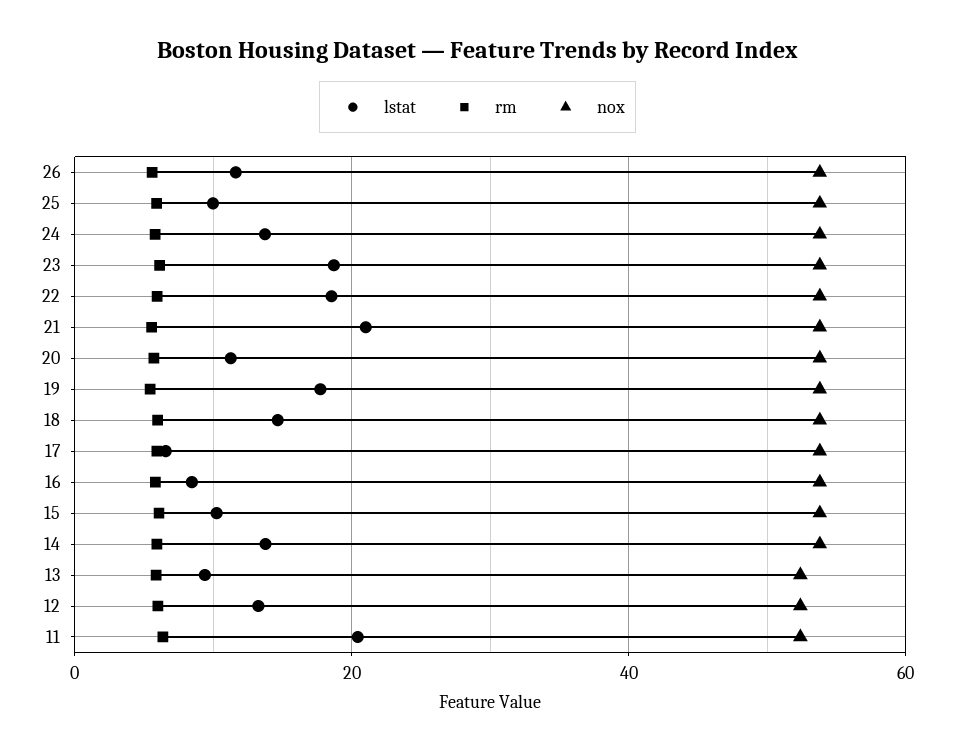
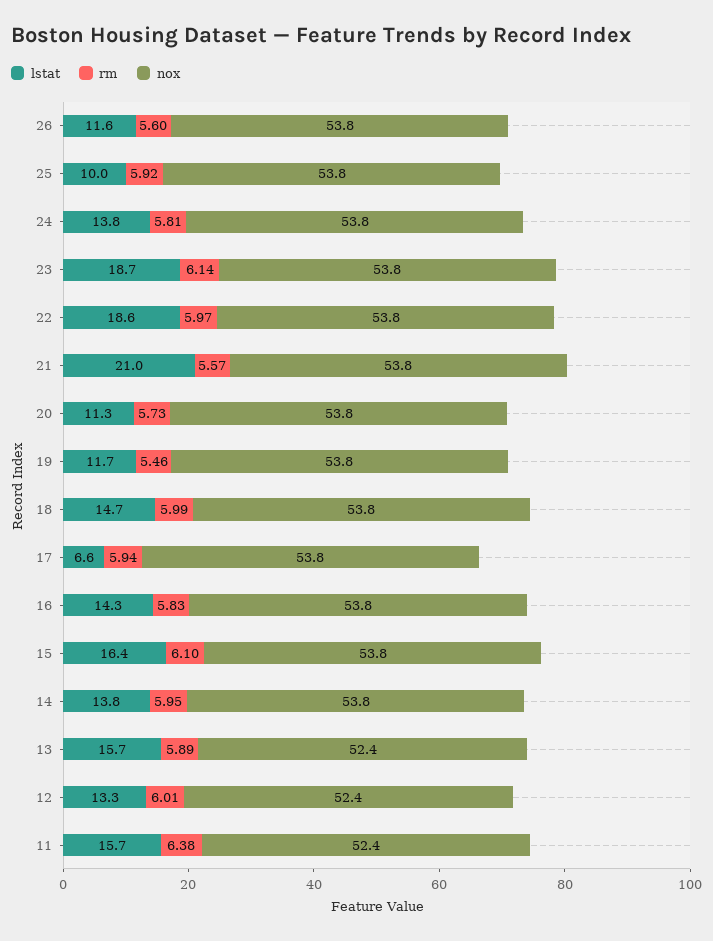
  {
    "lstat": {
      "26": 11.6,
      "25": 10,
      "24": 13.8,
      "23": 18.7,
      "22": 18.6,
      "21": 21,
      "20": 11.3,
-     "19": 18,
+     "19": 11.7,
      "18": 14.7,
      "17": 6.6,
-     "16": 8,
+     "16": 14.3,
-     "15": 10,
+     "15": 16.4,
      "14": 13.8,
-     "13": 10,
+     "13": 15.7,
      "12": 13.3,
-     "11": 20
+     "11": 15.7
    },
    "rm": {
      "26": 5.6,
      "25": 5.92,
      "24": 5.81,
      "23": 6.14,
      "22": 5.97,
      "21": 5.57,
      "20": 5.73,
      "19": 5.46,
      "18": 5.99,
      "17": 5.94,
      "16": 5.83,
      "15": 6.1,
      "14": 5.95,
      "13": 5.89,
      "12": 6.01,
      "11": 6.38
    },
    "nox": {
      "26": 53.8,
      "25": 53.8,
      "24": 53.8,
      "23": 53.8,
      "22": 53.8,
      "21": 53.8,
      "20": 53.8,
      "19": 53.8,
      "18": 53.8,
      "17": 53.8,
      "16": 53.8,
      "15": 53.8,
      "14": 53.8,
      "13": 52.4,
      "12": 52.4,
      "11": 52.4
    }
  }

